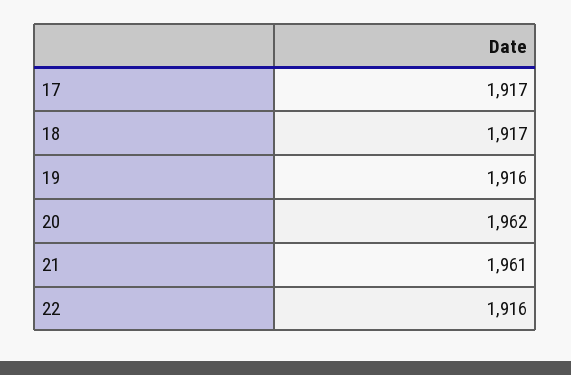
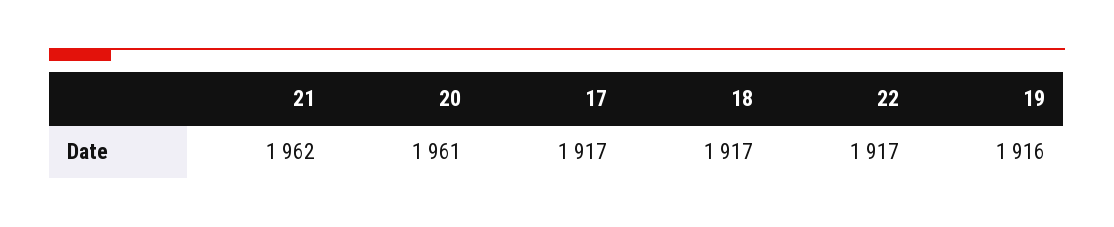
  {
    "17": 1917,
    "18": 1917,
    "19": 1916,
-   "20": 1962,
+   "20": 1961,
-   "21": 1961,
+   "21": 1962,
-   "22": 1916
+   "22": 1917
  }

